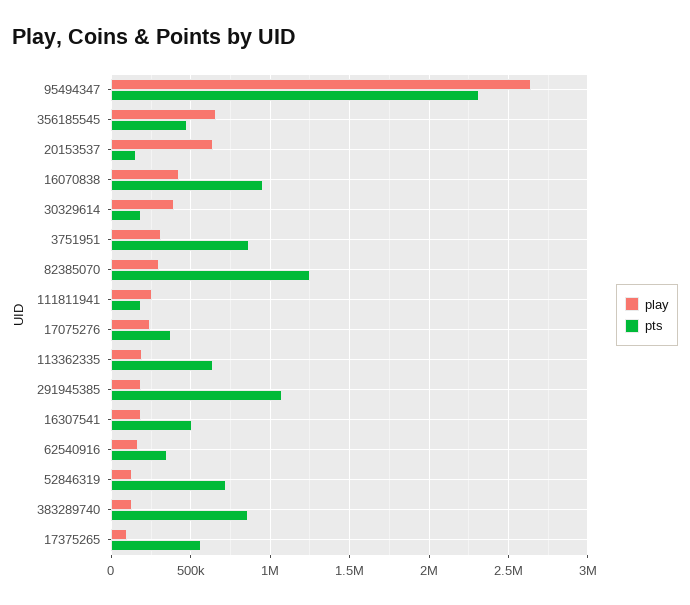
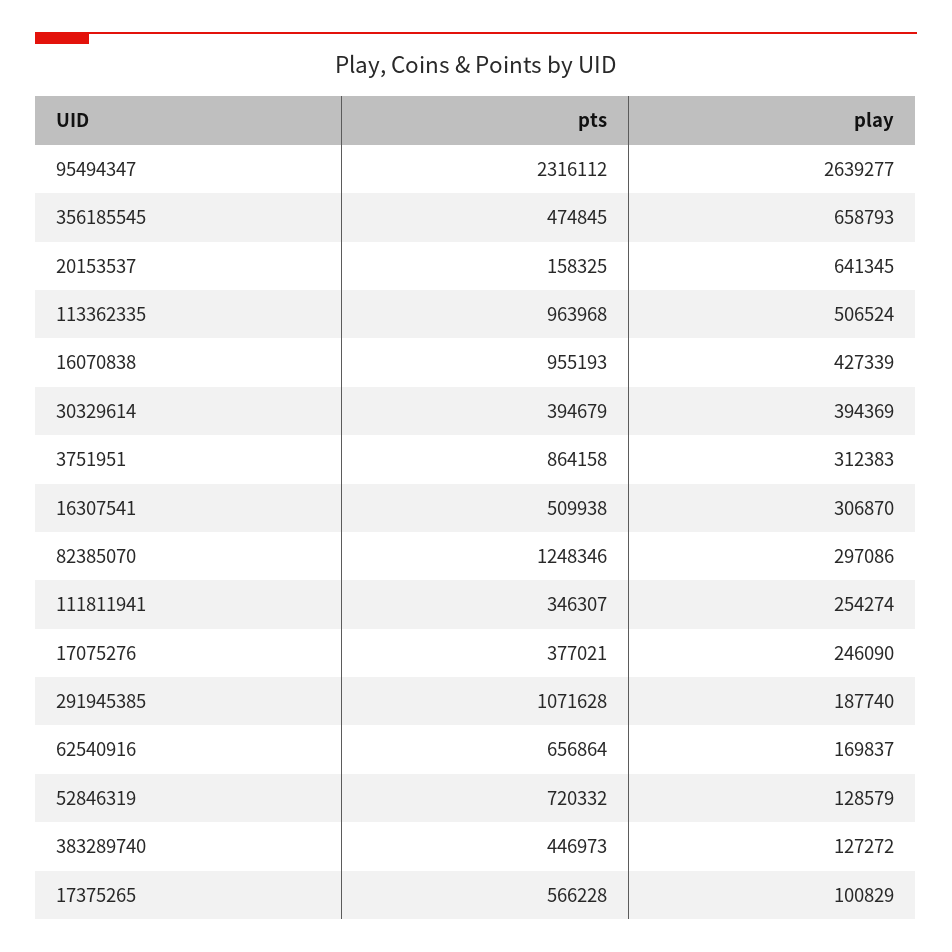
  {
    "play": {
      "95494347": 2639277,
      "356185545": 658793,
      "20153537": 641345,
      "16070838": 427339,
      "30329614": 394369,
      "3751951": 312383,
      "82385070": 297086,
      "111811941": 254274,
      "17075276": 246090,
-     "113362335": 200000,
+     "113362335": 506524,
      "291945385": 187740,
-     "16307541": 200000,
+     "16307541": 306870,
      "62540916": 169837,
      "52846319": 128579,
      "383289740": 127272,
      "17375265": 100829
    },
    "pts": {
      "95494347": 2316112,
      "356185545": 474845,
      "20153537": 158325,
      "16070838": 955193,
-     "30329614": 200000,
+     "30329614": 394679,
      "3751951": 864158,
      "82385070": 1248346,
-     "111811941": 200000,
+     "111811941": 346307,
      "17075276": 377021,
-     "113362335": 650000,
+     "113362335": 963968,
      "291945385": 1071628,
      "16307541": 509938,
-     "62540916": 350000,
+     "62540916": 656864,
      "52846319": 720332,
-     "383289740": 850000,
+     "383289740": 446973,
      "17375265": 566228
    }
  }

